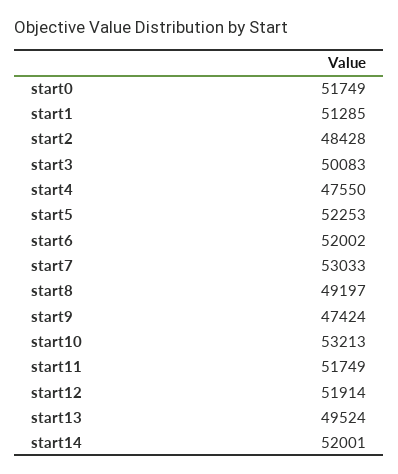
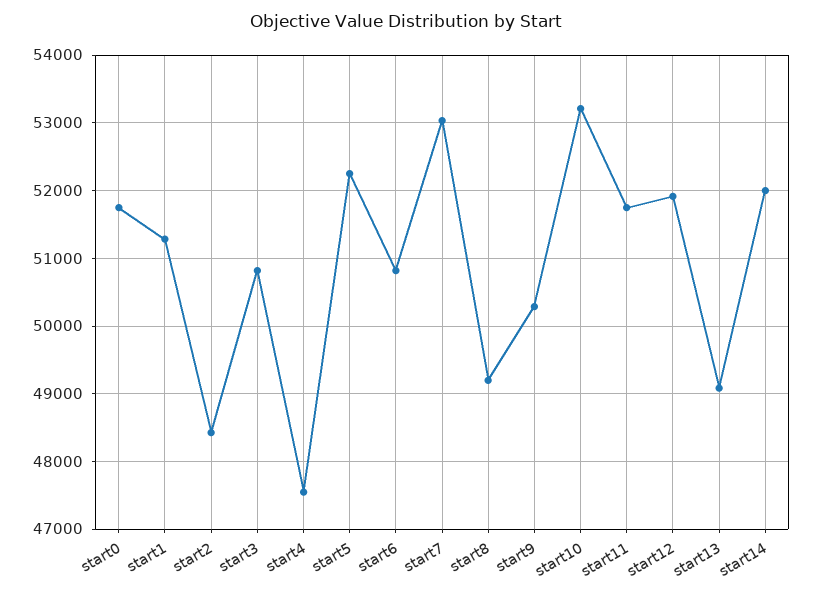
  {
    "start0": 51749,
    "start1": 51285,
    "start2": 48428,
-   "start3": 50083,
+   "start3": 50800,
    "start4": 47550,
    "start5": 52253,
-   "start6": 52002,
+   "start6": 50800,
    "start7": 53033,
    "start8": 49197,
-   "start9": 47424,
+   "start9": 50300,
    "start10": 53213,
    "start11": 51749,
    "start12": 51914,
-   "start13": 49524,
+   "start13": 49100,
    "start14": 52001
  }

